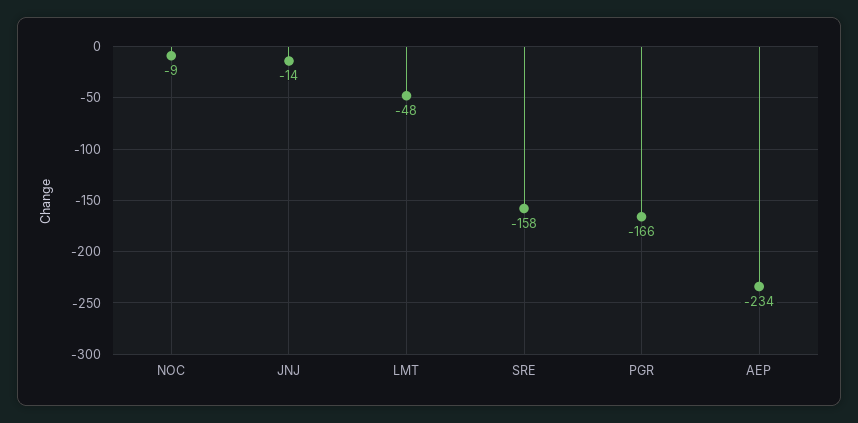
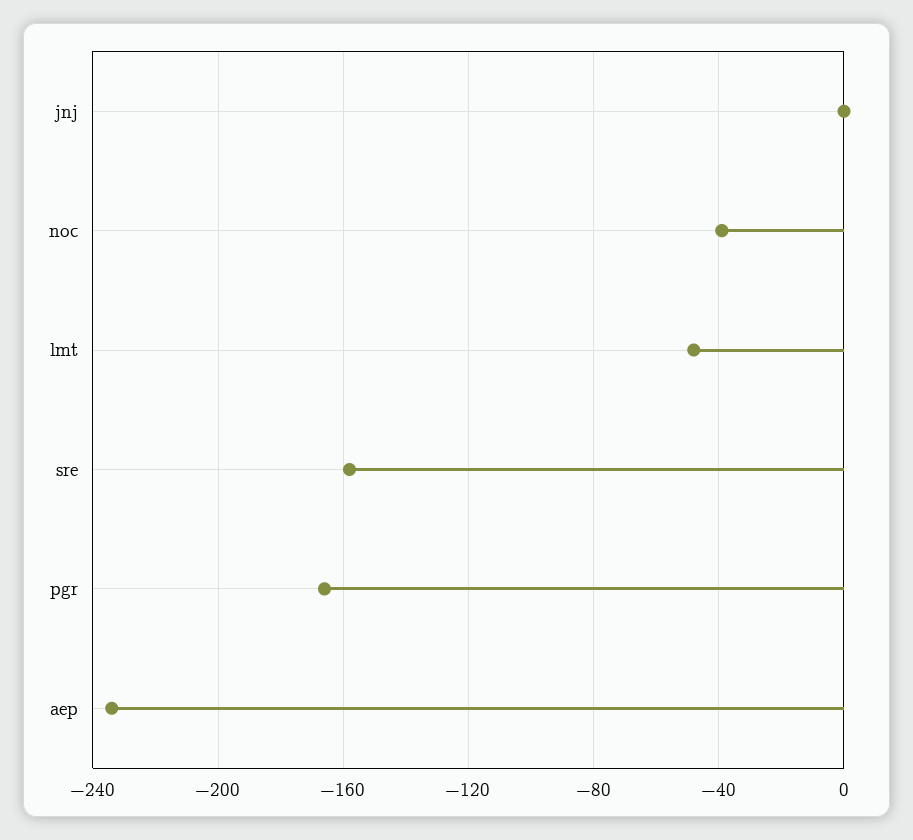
  {
-   "NOC": -9,
+   "NOC": -40,
-   "JNJ": -14,
+   "JNJ": 0,
    "LMT": -48,
    "SRE": -158,
    "PGR": -166,
    "AEP": -234
  }

